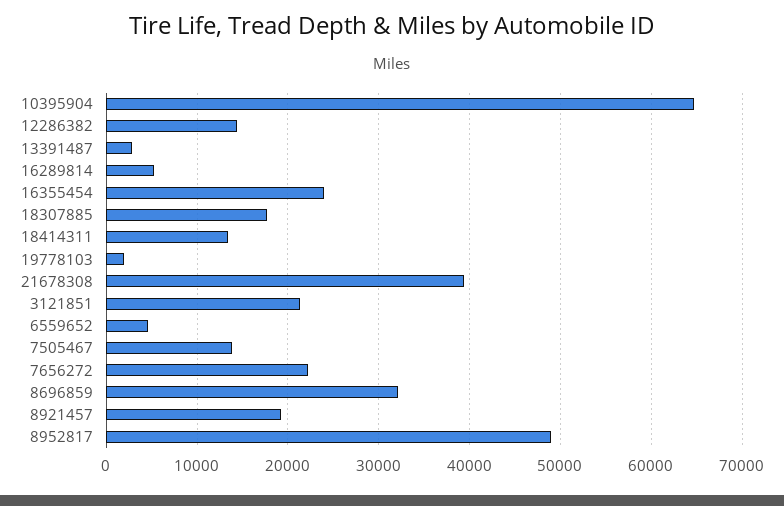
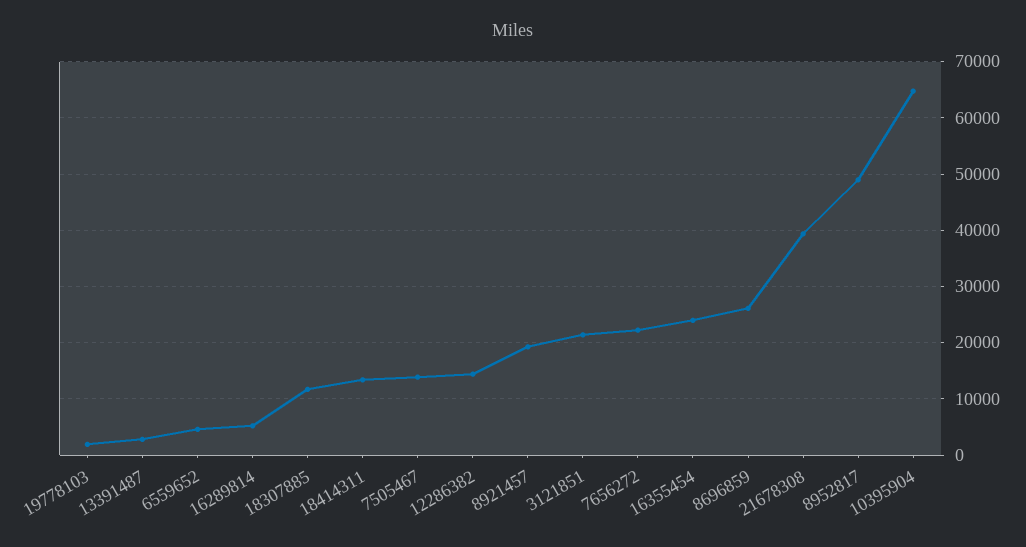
  {
    "10395904": 65000,
    "12286382": 14000,
    "13391487": 3000,
    "16289814": 5000,
    "16355454": 24000,
-   "18307885": 18000,
+   "18307885": 12000,
    "18414311": 13000,
    "19778103": 2000,
    "21678308": 39000,
    "3121851": 21000,
    "6559652": 5000,
    "7505467": 14000,
    "7656272": 22000,
-   "8696859": 32000,
+   "8696859": 26000,
    "8921457": 19000,
    "8952817": 49000
  }

